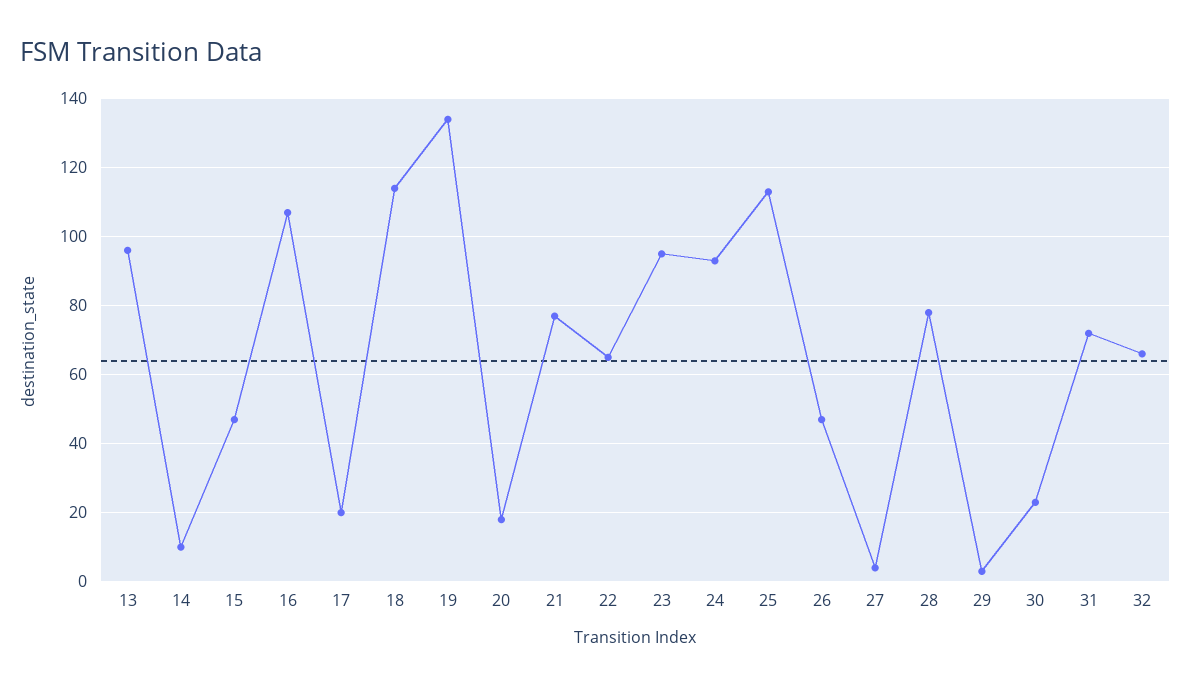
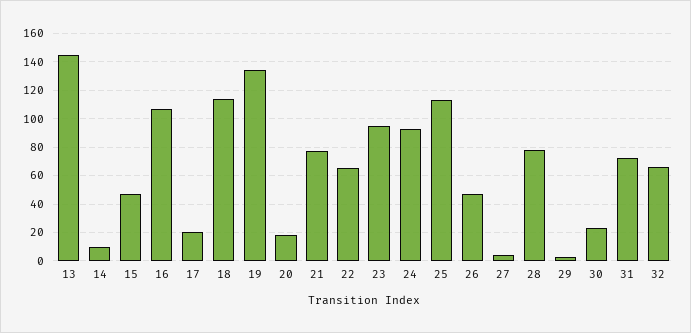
  {
-   "13": 95,
+   "13": 145,
    "14": 10,
    "15": 45,
    "16": 105,
    "17": 20,
    "18": 115,
    "19": 135,
    "20": 20,
    "21": 75,
    "22": 65,
    "23": 95,
    "24": 95,
    "25": 115,
    "26": 45,
    "27": 5,
    "28": 80,
    "29": 5,
    "30": 25,
    "31": 70,
    "32": 65
  }

